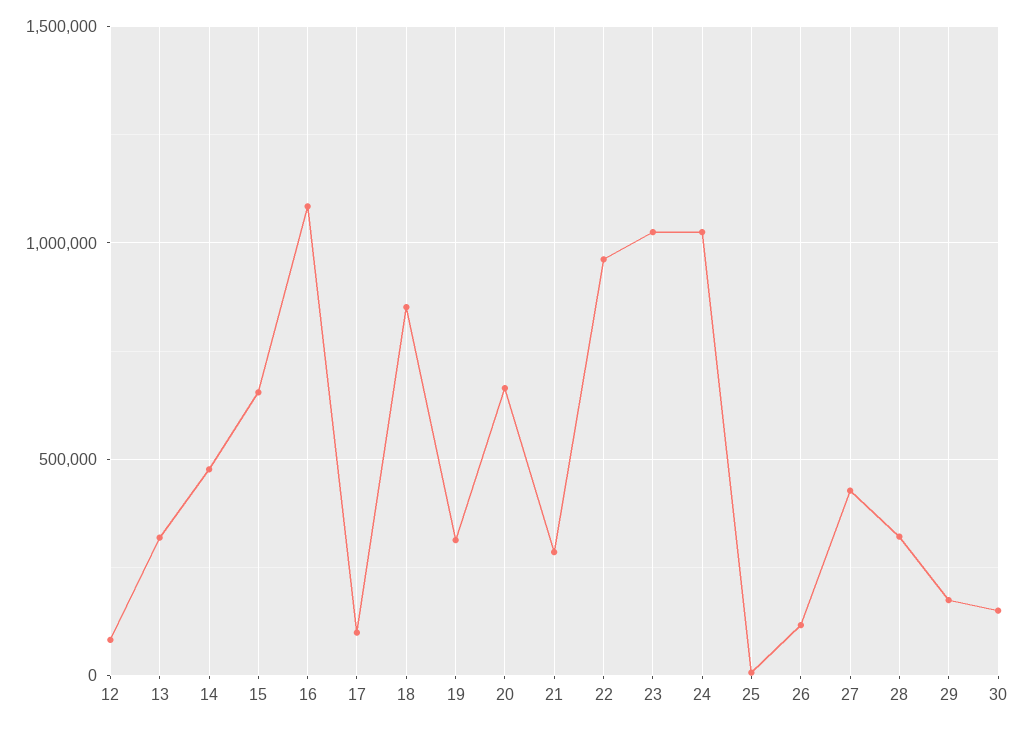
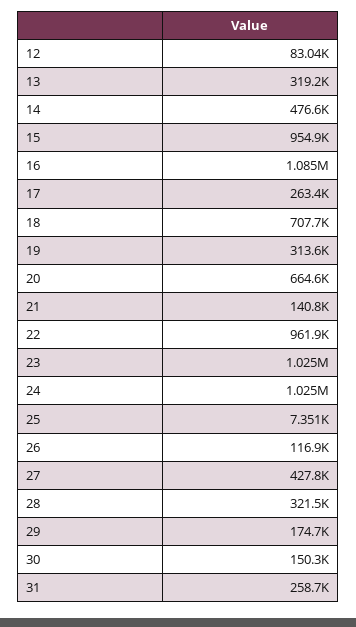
  {
    "12": 83040,
    "13": 319200,
    "14": 476600,
-   "15": 650000,
+   "15": 954900,
    "16": 1085000,
-   "17": 100000,
+   "17": 263400,
-   "18": 850000,
+   "18": 707700,
    "19": 313600,
    "20": 664600,
-   "21": 300000,
+   "21": 140800,
    "22": 961900,
    "23": 1025000,
    "24": 1025000,
    "25": 7351,
    "26": 116900,
    "27": 427800,
    "28": 321500,
    "29": 174700,
-   "30": 150300
+   "30": 150300,
+   "31": 258700
  }

